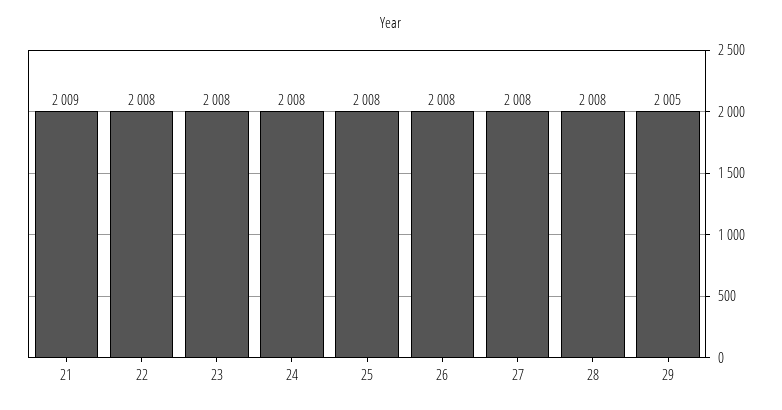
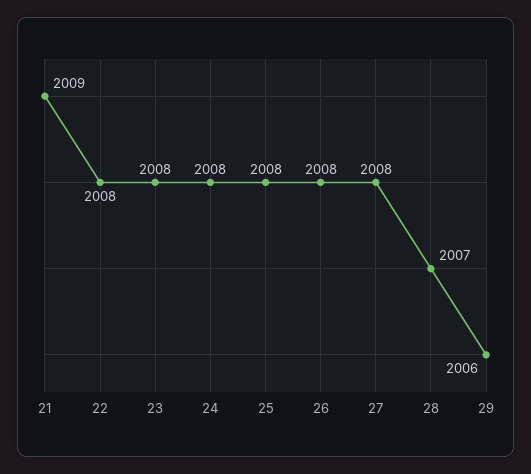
  {
    "21": 2009,
    "22": 2008,
    "23": 2008,
    "24": 2008,
    "25": 2008,
    "26": 2008,
    "27": 2008,
-   "28": 2008,
+   "28": 2007,
-   "29": 2005
+   "29": 2006
  }

